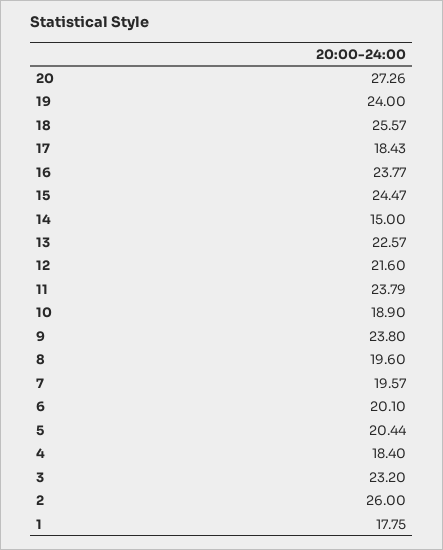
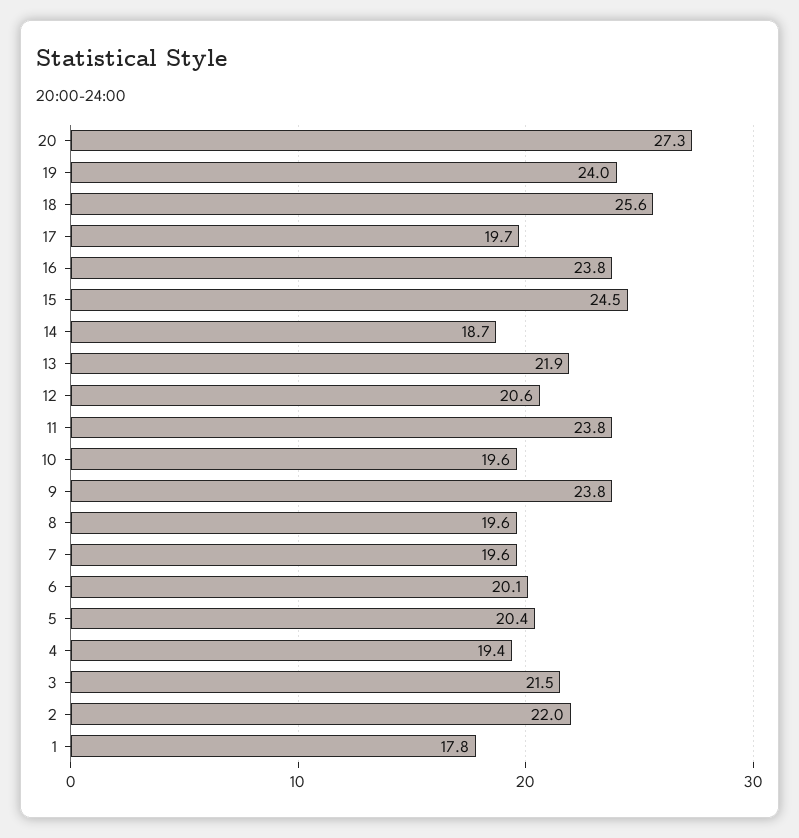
  {
    "20": 27.26,
    "19": 24,
    "18": 25.57,
-   "17": 18.43,
+   "17": 19.7,
    "16": 23.77,
    "15": 24.47,
-   "14": 15,
+   "14": 18.7,
-   "13": 22.57,
+   "13": 21.9,
-   "12": 21.6,
+   "12": 20.6,
    "11": 23.79,
-   "10": 18.9,
+   "10": 19.6,
    "9": 23.8,
    "8": 19.6,
    "7": 19.57,
    "6": 20.1,
    "5": 20.44,
-   "4": 18.4,
+   "4": 19.4,
-   "3": 23.2,
+   "3": 21.5,
-   "2": 26,
+   "2": 22,
    "1": 17.75
  }

